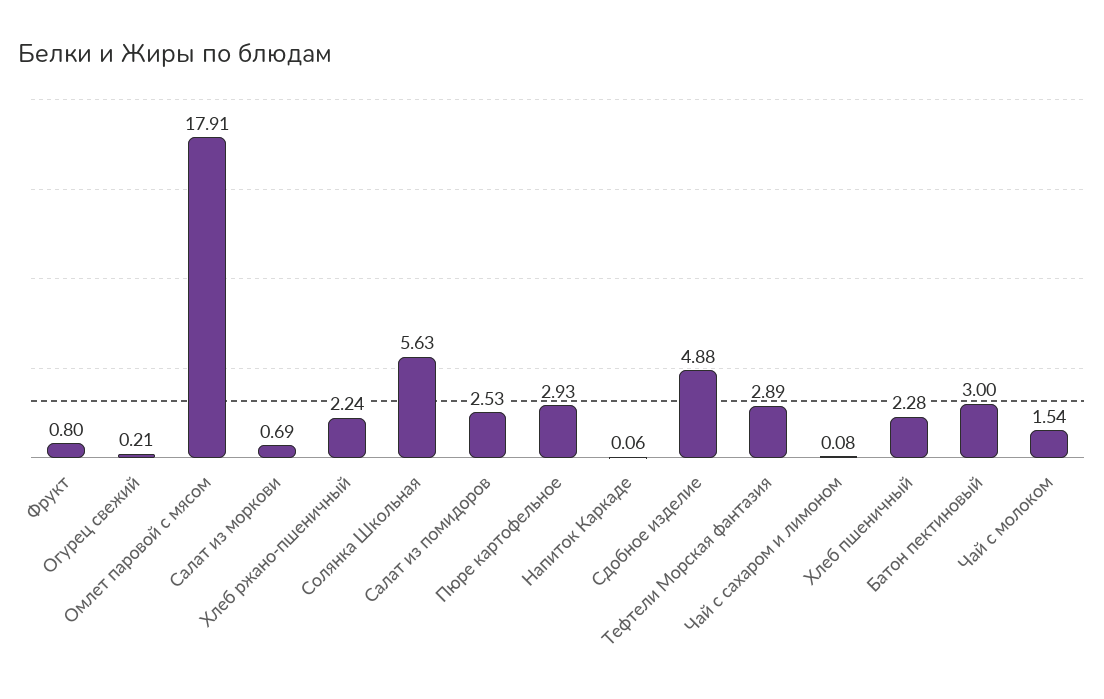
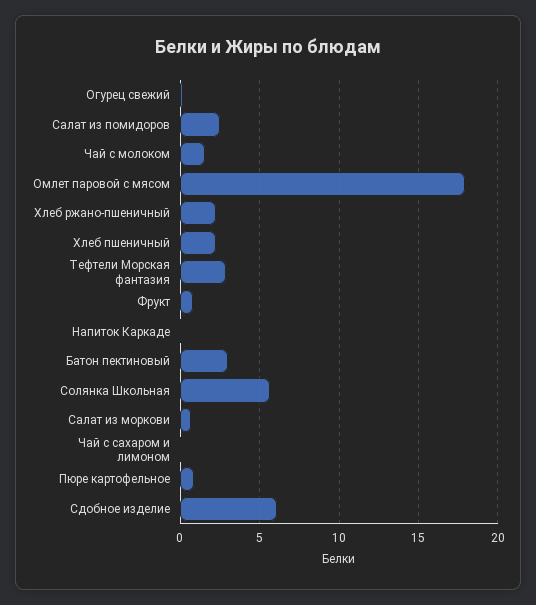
  {
    "Фрукт": 0.8,
    "Огурец свежий": 0.21,
    "Омлет паровой с мясом": 17.91,
    "Салат из моркови": 0.69,
    "Хлеб ржано-пшеничный": 2.24,
    "Солянка Школьная": 5.63,
    "Салат из помидоров": 2.53,
-   "Пюре картофельное": 2.93,
+   "Пюре картофельное": 1,
    "Напиток Каркаде": 0.06,
-   "Сдобное изделие": 4.88,
+   "Сдобное изделие": 6,
    "Тефтели Морская фантазия": 2.89,
    "Чай с сахаром и лимоном": 0.08,
    "Хлеб пшеничный": 2.28,
    "Батон пектиновый": 3,
    "Чай с молоком": 1.54
  }

